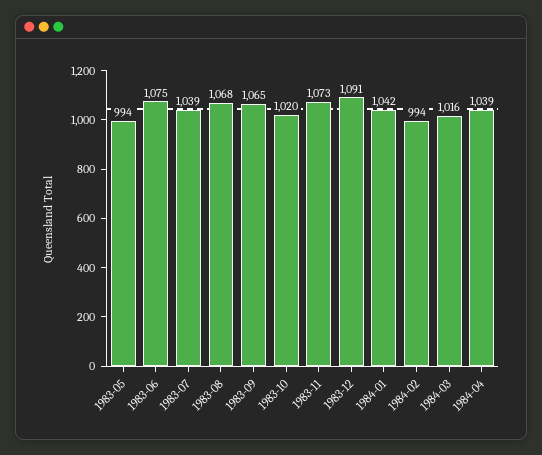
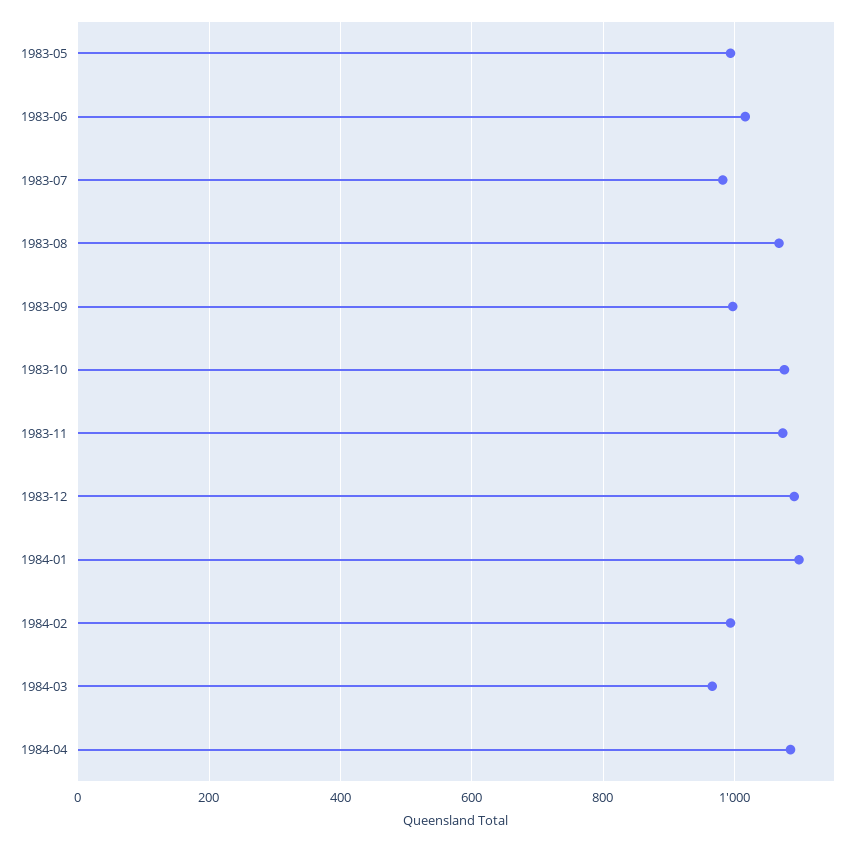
  {
    "1983-05": 994,
-   "1983-06": 1075,
+   "1983-06": 1020,
-   "1983-07": 1039,
+   "1983-07": 980,
    "1983-08": 1068,
-   "1983-09": 1065,
+   "1983-09": 1000,
-   "1983-10": 1020,
+   "1983-10": 1080,
    "1983-11": 1073,
    "1983-12": 1091,
-   "1984-01": 1042,
+   "1984-01": 1100,
    "1984-02": 994,
-   "1984-03": 1016,
+   "1984-03": 960,
-   "1984-04": 1039
+   "1984-04": 1080
  }

